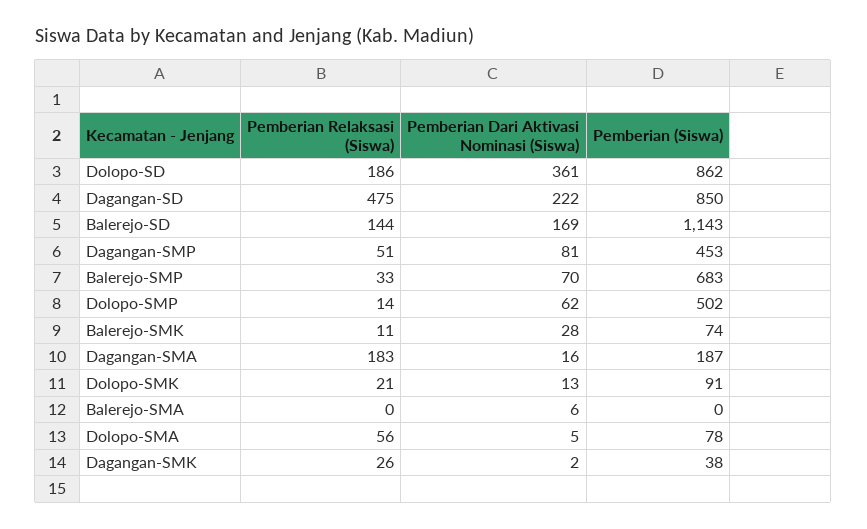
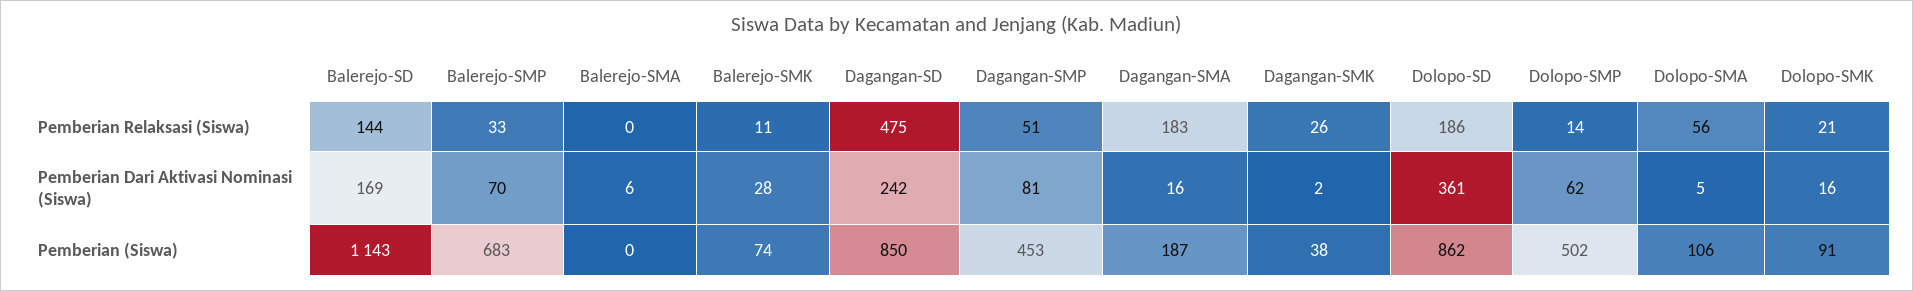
  {
    "Pemberian Relaksasi (Siswa)": {
      "Dolopo-SD": 186,
      "Dagangan-SD": 475,
      "Balerejo-SD": 144,
      "Dagangan-SMP": 51,
      "Balerejo-SMP": 33,
      "Dolopo-SMP": 14,
      "Balerejo-SMK": 11,
      "Dagangan-SMA": 183,
      "Dolopo-SMK": 21,
      "Balerejo-SMA": 0,
      "Dolopo-SMA": 56,
      "Dagangan-SMK": 26
    },
    "Pemberian Dari Aktivasi Nominasi (Siswa)": {
      "Dolopo-SD": 361,
-     "Dagangan-SD": 222,
+     "Dagangan-SD": 242,
      "Balerejo-SD": 169,
      "Dagangan-SMP": 81,
      "Balerejo-SMP": 70,
      "Dolopo-SMP": 62,
      "Balerejo-SMK": 28,
      "Dagangan-SMA": 16,
-     "Dolopo-SMK": 13,
+     "Dolopo-SMK": 16,
      "Balerejo-SMA": 6,
      "Dolopo-SMA": 5,
      "Dagangan-SMK": 2
    },
    "Pemberian (Siswa)": {
      "Dolopo-SD": 862,
      "Dagangan-SD": 850,
      "Balerejo-SD": 1143,
      "Dagangan-SMP": 453,
      "Balerejo-SMP": 683,
      "Dolopo-SMP": 502,
      "Balerejo-SMK": 74,
      "Dagangan-SMA": 187,
      "Dolopo-SMK": 91,
      "Balerejo-SMA": 0,
-     "Dolopo-SMA": 78,
+     "Dolopo-SMA": 106,
      "Dagangan-SMK": 38
    }
  }

